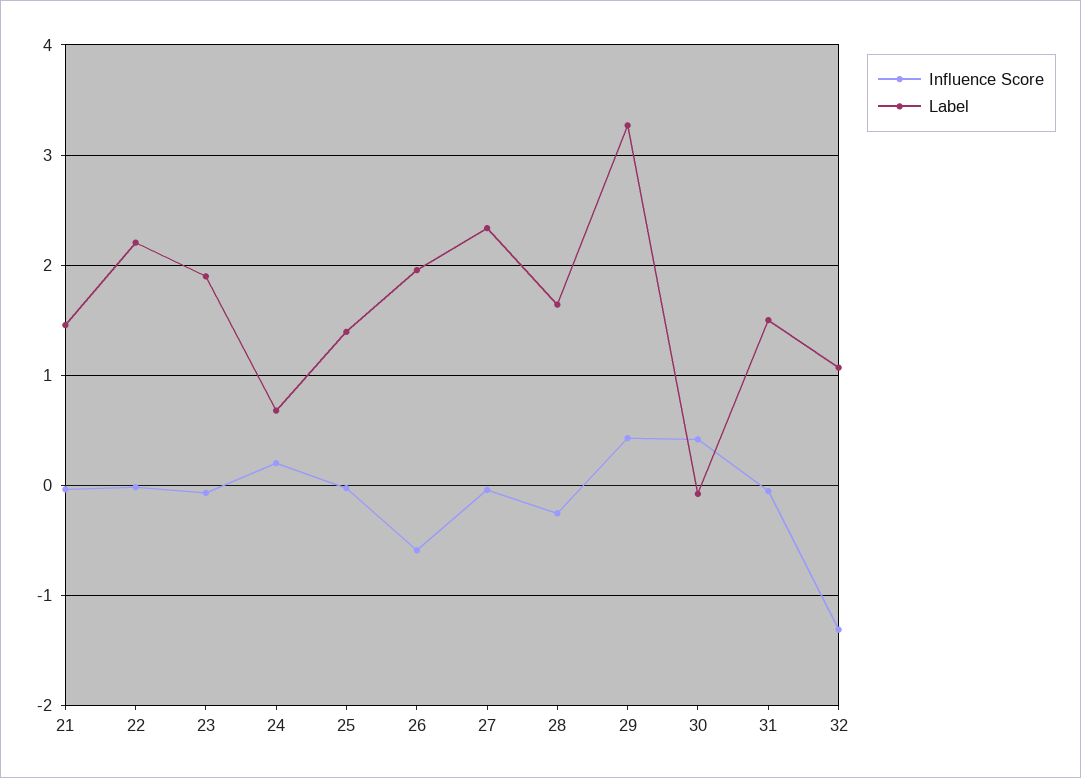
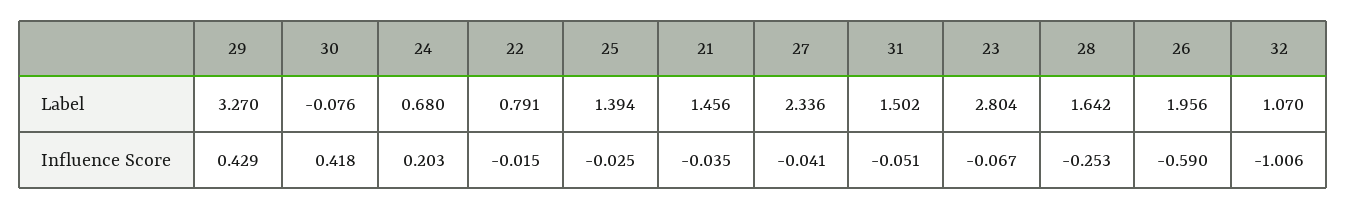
  {
    "Influence Score": {
      "21": -0.035,
      "22": -0.015,
      "23": -0.067,
      "24": 0.203,
      "25": -0.025,
      "26": -0.59,
      "27": -0.041,
      "28": -0.253,
      "29": 0.429,
      "30": 0.418,
      "31": -0.051,
-     "32": -1.3
+     "32": -1.006
    },
    "Label": {
      "21": 1.456,
-     "22": 2.2,
+     "22": 0.791,
-     "23": 1.9,
+     "23": 2.804,
      "24": 0.68,
      "25": 1.394,
      "26": 1.956,
      "27": 2.336,
      "28": 1.642,
      "29": 3.27,
      "30": -0.076,
      "31": 1.502,
      "32": 1.07
    }
  }

